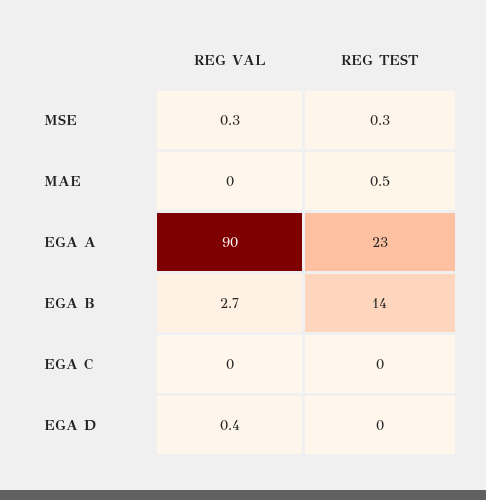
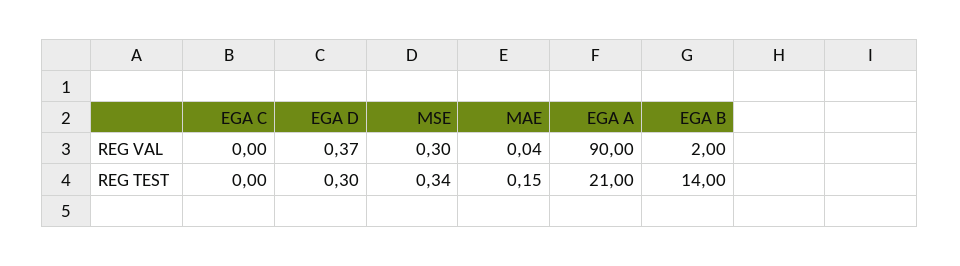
  {
    "REG VAL": {
      "MSE": 0.3,
      "MAE": 0.04,
      "EGA A": 90,
-     "EGA B": 2.7,
+     "EGA B": 2,
      "EGA C": 0,
      "EGA D": 0.37
    },
    "REG TEST": {
      "MSE": 0.34,
-     "MAE": 0.5,
+     "MAE": 0.15,
-     "EGA A": 23,
+     "EGA A": 21,
      "EGA B": 14,
      "EGA C": 0,
-     "EGA D": 0
+     "EGA D": 0.3
    }
  }

